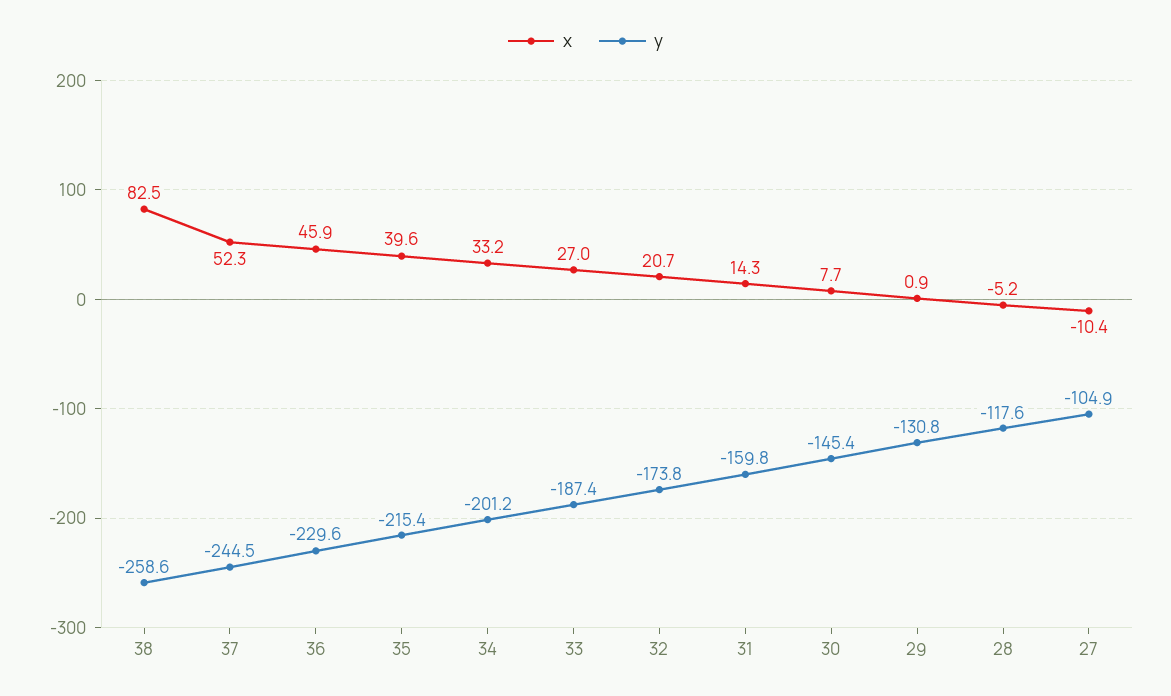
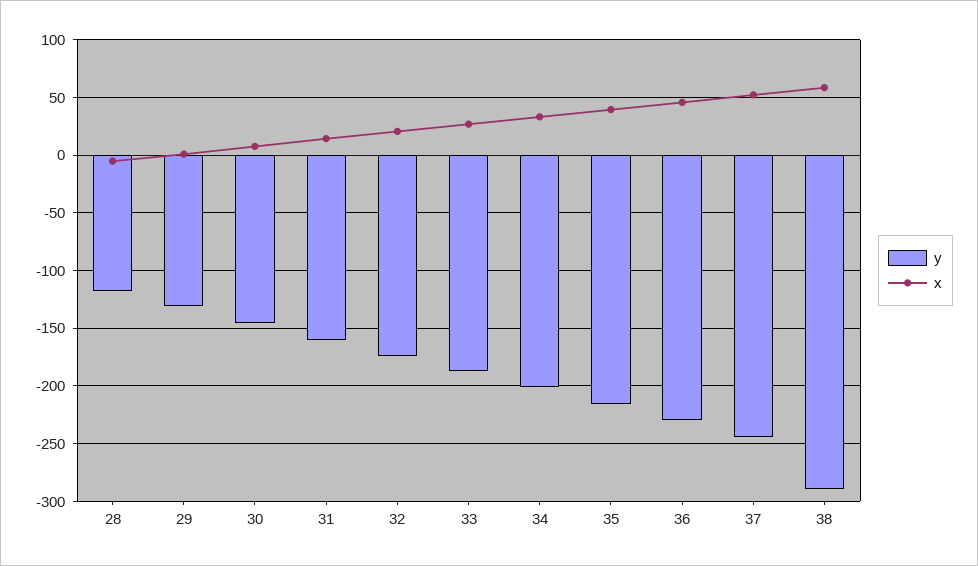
  {
    "x": {
-     "38": 82.5,
+     "38": 60,
      "37": 52.3,
      "36": 45.9,
      "35": 39.6,
      "34": 33.2,
      "33": 27,
      "32": 20.7,
      "31": 14.3,
      "30": 7.7,
      "29": 0.9,
-     "28": -5.2,
+     "28": -5.2
-     "27": -10.4
    },
    "y": {
-     "38": -258.6,
+     "38": -290,
      "37": -244.5,
      "36": -229.6,
      "35": -215.4,
      "34": -201.2,
      "33": -187.4,
      "32": -173.8,
      "31": -159.8,
      "30": -145.4,
      "29": -130.8,
-     "28": -117.6,
+     "28": -117.6
-     "27": -104.9
    }
  }

